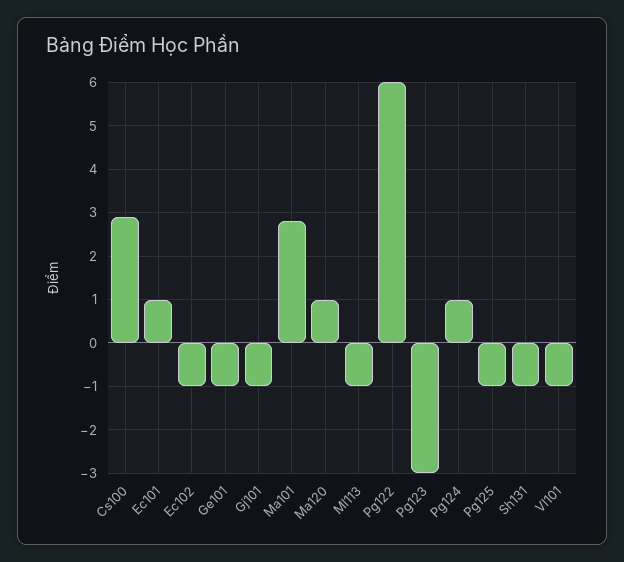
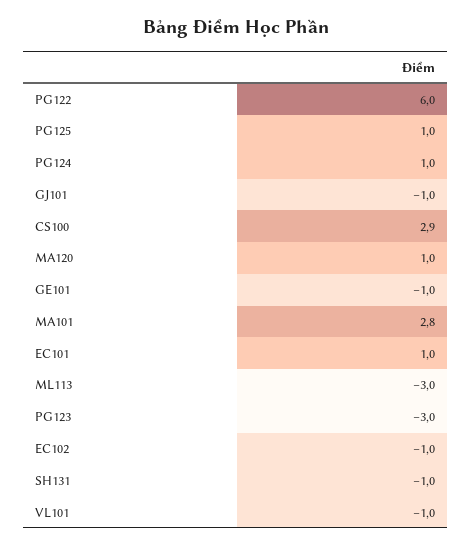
  {
    "Cs100": 2.9,
    "Ec101": 1,
    "Ec102": -1,
    "Ge101": -1,
    "Gj101": -1,
    "Ma101": 2.8,
    "Ma120": 1,
-   "Ml113": -1,
+   "Ml113": -3,
    "Pg122": 6,
    "Pg123": -3,
    "Pg124": 1,
-   "Pg125": -1,
+   "Pg125": 1,
    "Sh131": -1,
    "Vl101": -1
  }

